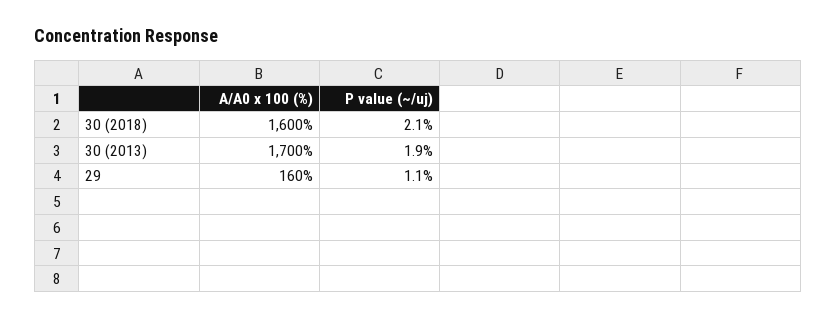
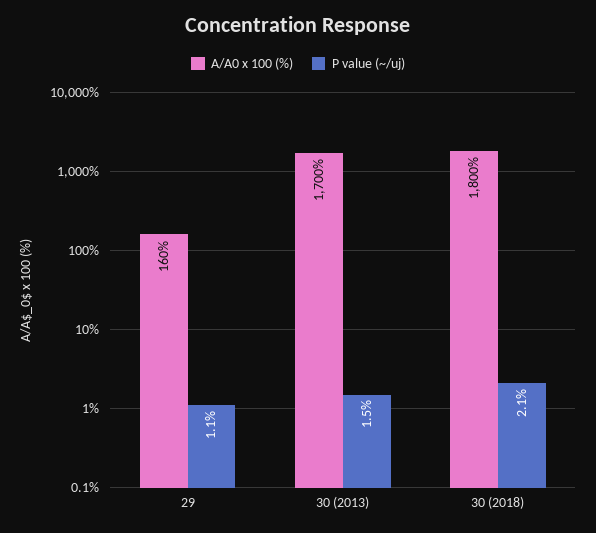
  {
    "A/A0 x 100 (%)": {
-     "30 (2018)": 1600,
+     "30 (2018)": 1800,
      "30 (2013)": 1700,
      "29": 160
    },
    "P value (~/uj)": {
      "30 (2018)": 2.1,
-     "30 (2013)": 1.9,
+     "30 (2013)": 1.5,
      "29": 1.1
    }
  }

